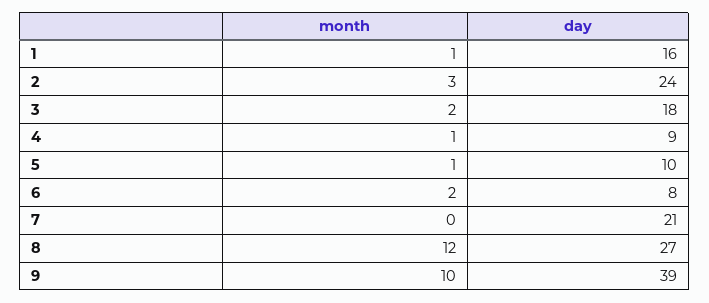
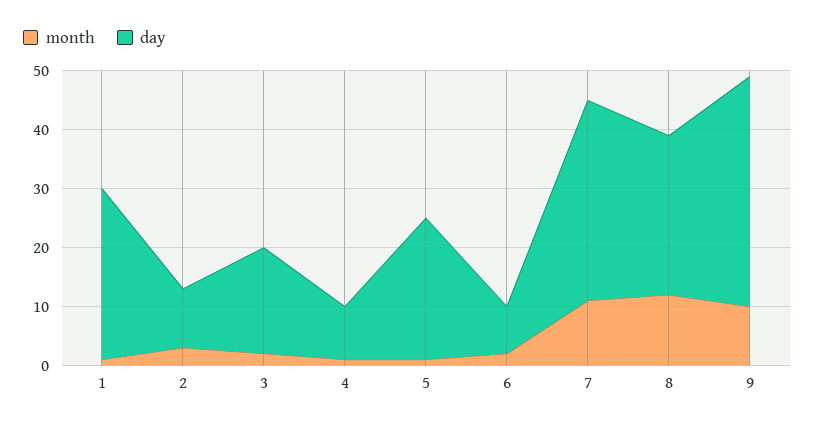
  {
    "month": {
      "1": 1,
      "2": 3,
      "3": 2,
      "4": 1,
      "5": 1,
      "6": 2,
-     "7": 0,
+     "7": 10,
      "8": 12,
      "9": 10
    },
    "day": {
-     "1": 16,
+     "1": 30,
-     "2": 24,
+     "2": 10,
      "3": 18,
      "4": 9,
-     "5": 10,
+     "5": 25,
      "6": 8,
-     "7": 21,
+     "7": 35,
      "8": 27,
      "9": 39
    }
  }

